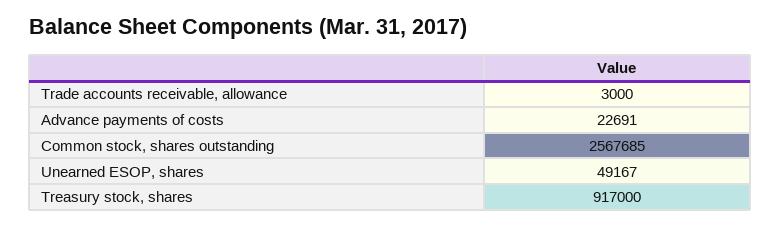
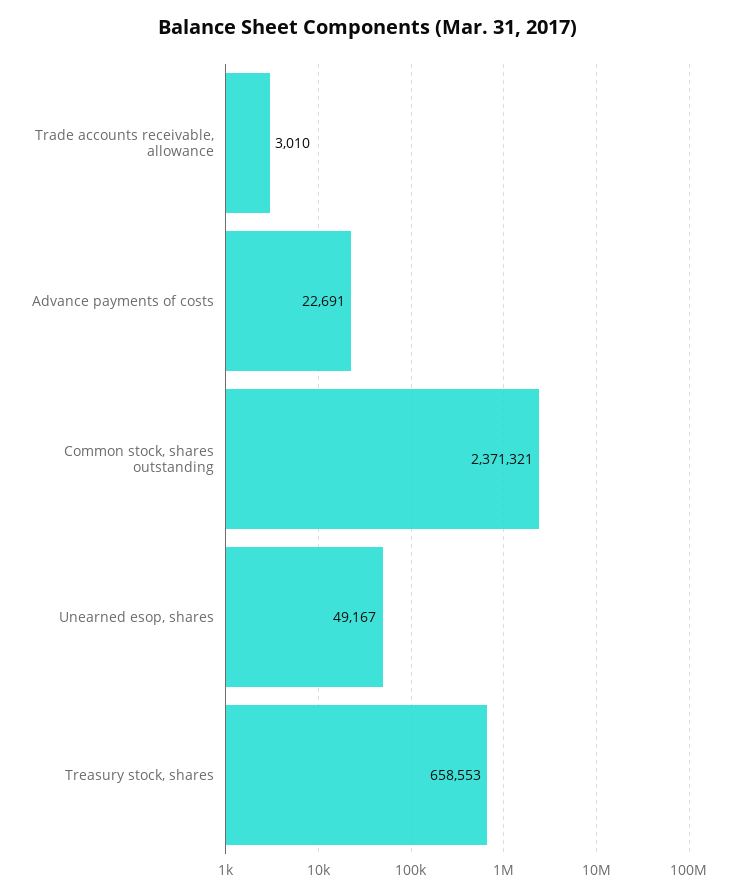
  {
-   "Trade accounts receivable, allowance": 3000,
+   "Trade accounts receivable, allowance": 3010,
    "Advance payments of costs": 22691,
-   "Common stock, shares outstanding": 2567685,
+   "Common stock, shares outstanding": 2371321,
    "Unearned ESOP, shares": 49167,
-   "Treasury stock, shares": 917000
+   "Treasury stock, shares": 658553
  }

